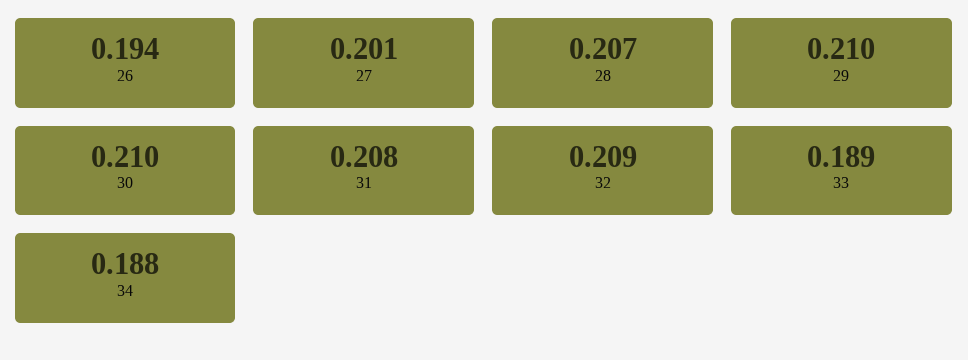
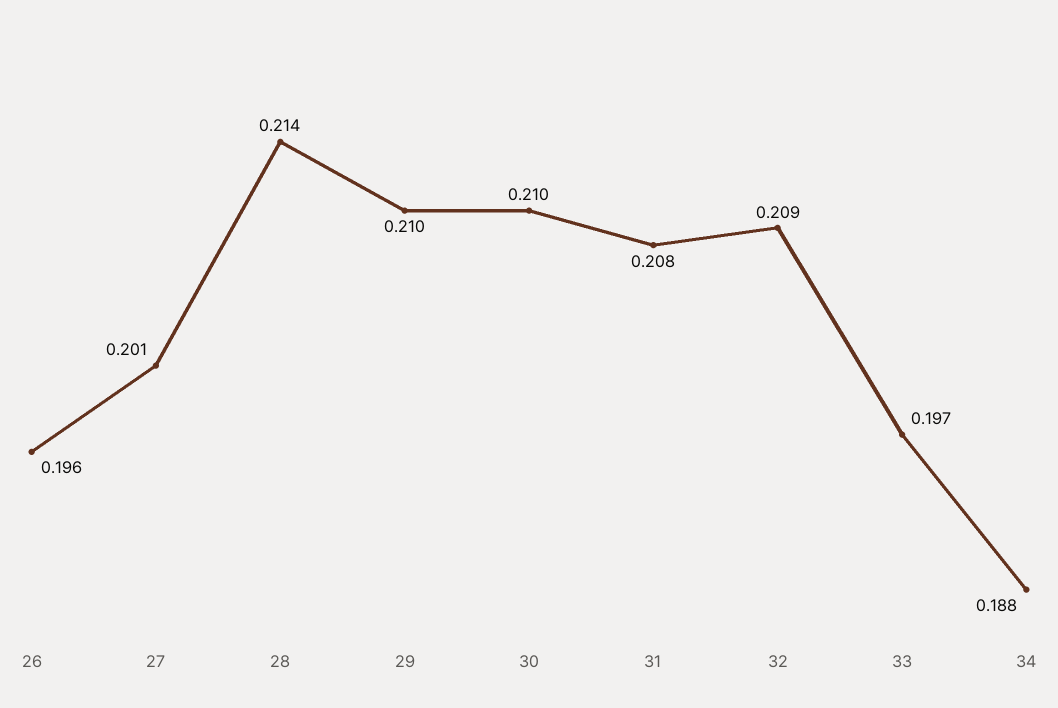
  {
-   "26": 0.194,
+   "26": 0.196,
    "27": 0.201,
-   "28": 0.207,
+   "28": 0.214,
    "29": 0.21,
    "30": 0.21,
    "31": 0.208,
    "32": 0.209,
-   "33": 0.189,
+   "33": 0.197,
    "34": 0.188
  }

